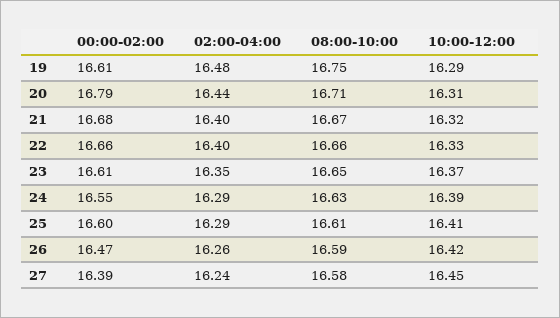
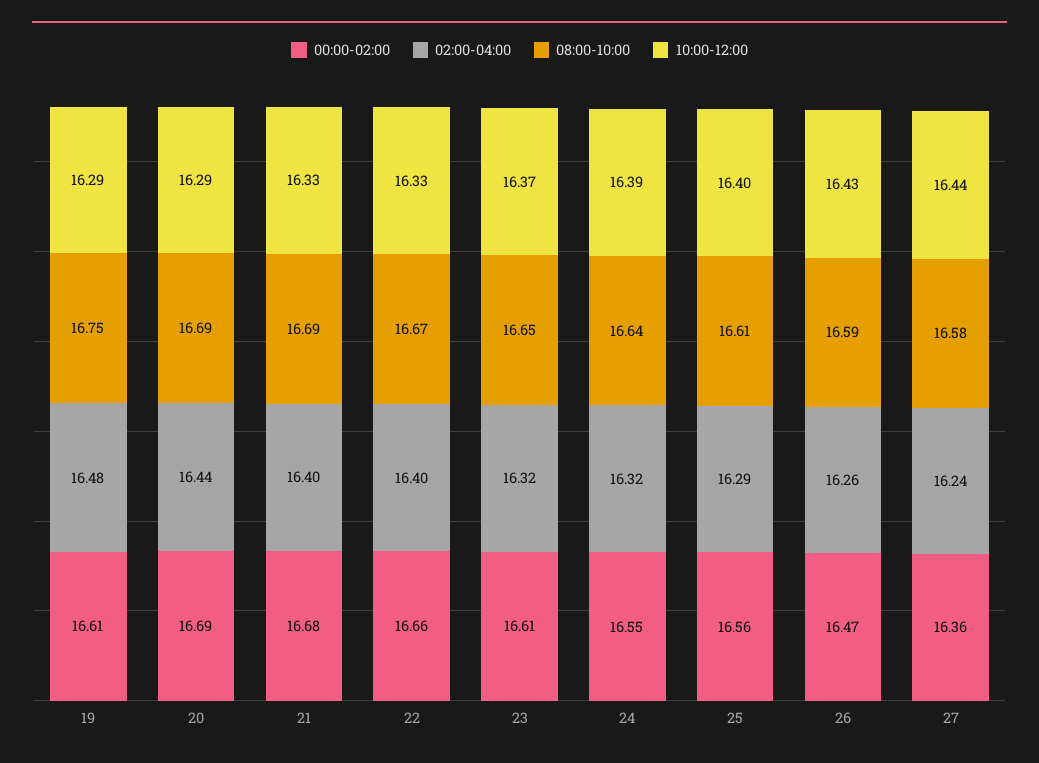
  {
    "00:00-02:00": {
      "19": 16.61,
-     "20": 16.79,
+     "20": 16.69,
      "21": 16.68,
      "22": 16.66,
      "23": 16.61,
      "24": 16.55,
-     "25": 16.6,
+     "25": 16.56,
      "26": 16.47,
-     "27": 16.39
+     "27": 16.36
    },
    "02:00-04:00": {
      "19": 16.48,
      "20": 16.44,
      "21": 16.4,
      "22": 16.4,
-     "23": 16.35,
+     "23": 16.32,
-     "24": 16.29,
+     "24": 16.32,
      "25": 16.29,
      "26": 16.26,
      "27": 16.24
    },
    "08:00-10:00": {
      "19": 16.75,
-     "20": 16.71,
+     "20": 16.69,
-     "21": 16.67,
+     "21": 16.69,
-     "22": 16.66,
+     "22": 16.67,
      "23": 16.65,
-     "24": 16.63,
+     "24": 16.64,
      "25": 16.61,
      "26": 16.59,
      "27": 16.58
    },
    "10:00-12:00": {
      "19": 16.29,
-     "20": 16.31,
+     "20": 16.29,
-     "21": 16.32,
+     "21": 16.33,
      "22": 16.33,
      "23": 16.37,
      "24": 16.39,
-     "25": 16.41,
+     "25": 16.4,
-     "26": 16.42,
+     "26": 16.43,
-     "27": 16.45
+     "27": 16.44
    }
  }

